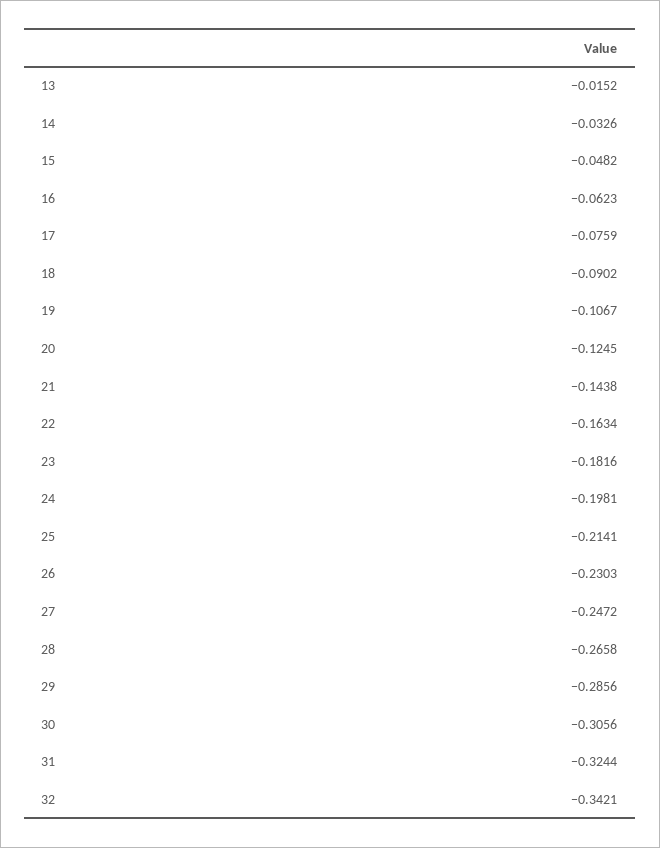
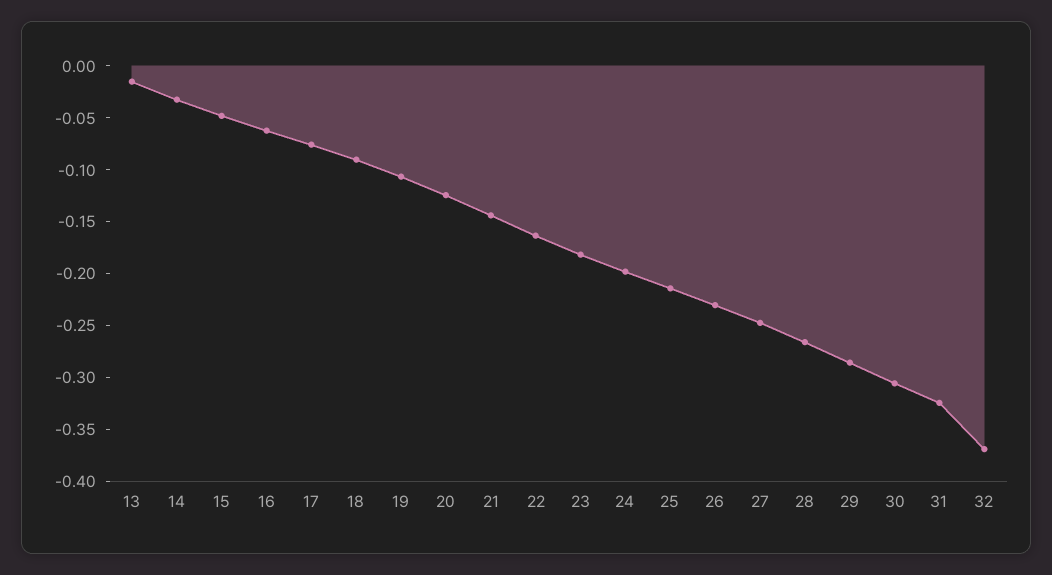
  {
    "13": -0.0152,
    "14": -0.0326,
    "15": -0.0482,
    "16": -0.0623,
    "17": -0.0759,
    "18": -0.0902,
    "19": -0.1067,
    "20": -0.1245,
    "21": -0.1438,
    "22": -0.1634,
    "23": -0.1816,
    "24": -0.1981,
    "25": -0.2141,
    "26": -0.2303,
    "27": -0.2472,
    "28": -0.2658,
    "29": -0.2856,
    "30": -0.3056,
    "31": -0.3244,
-   "32": -0.3421
+   "32": -0.37
  }

